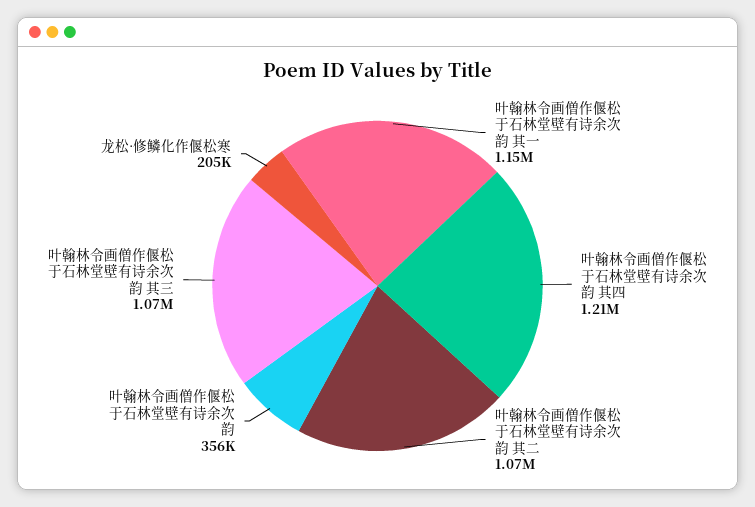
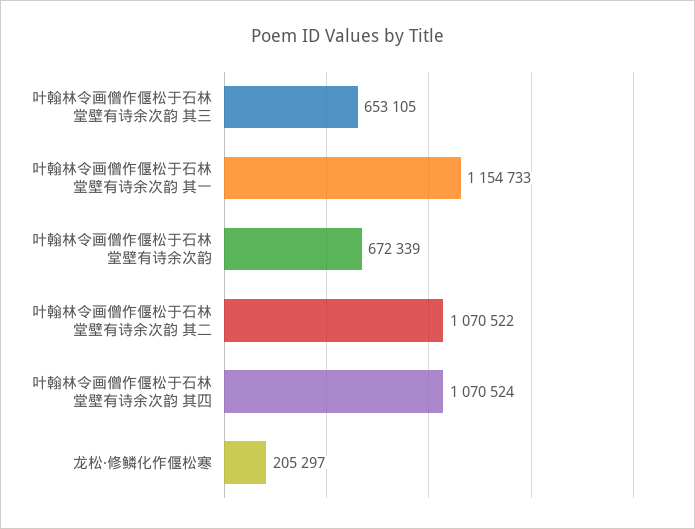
  {
    "叶翰林令画僧作偃松于石林堂壁有诗余次韵 其一": 1154733,
-   "叶翰林令画僧作偃松于石林堂壁有诗余次韵 其四": 1210000,
+   "叶翰林令画僧作偃松于石林堂壁有诗余次韵 其四": 1070524,
    "叶翰林令画僧作偃松于石林堂壁有诗余次韵 其二": 1070522,
-   "叶翰林令画僧作偃松于石林堂壁有诗余次韵": 356000,
+   "叶翰林令画僧作偃松于石林堂壁有诗余次韵": 672339,
-   "叶翰林令画僧作偃松于石林堂壁有诗余次韵 其三": 1070000,
+   "叶翰林令画僧作偃松于石林堂壁有诗余次韵 其三": 653105,
    "龙松·修鳞化作偃松寒": 205297
  }

